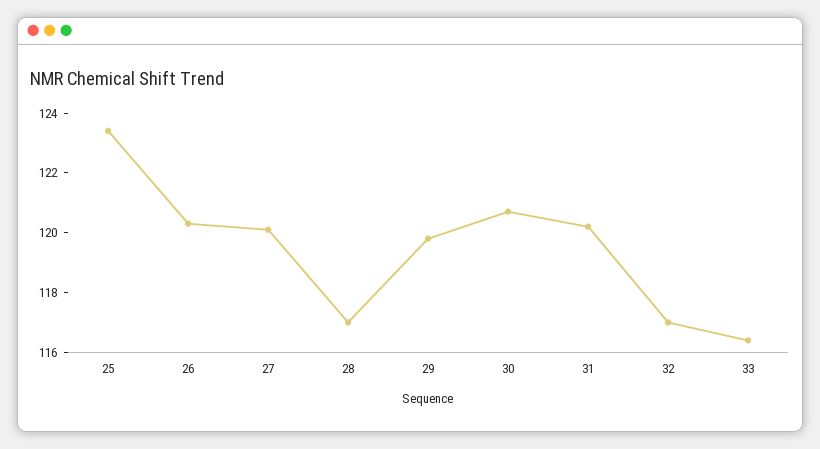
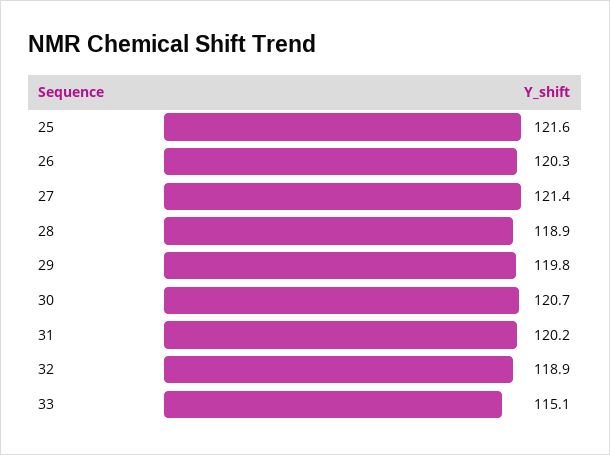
  {
-   "25": 123.5,
+   "25": 121.6,
    "26": 120.3,
-   "27": 120,
+   "27": 121.4,
-   "28": 117,
+   "28": 118.9,
    "29": 119.8,
    "30": 120.7,
    "31": 120.2,
-   "32": 117,
+   "32": 118.9,
-   "33": 116.5
+   "33": 115.1
  }

